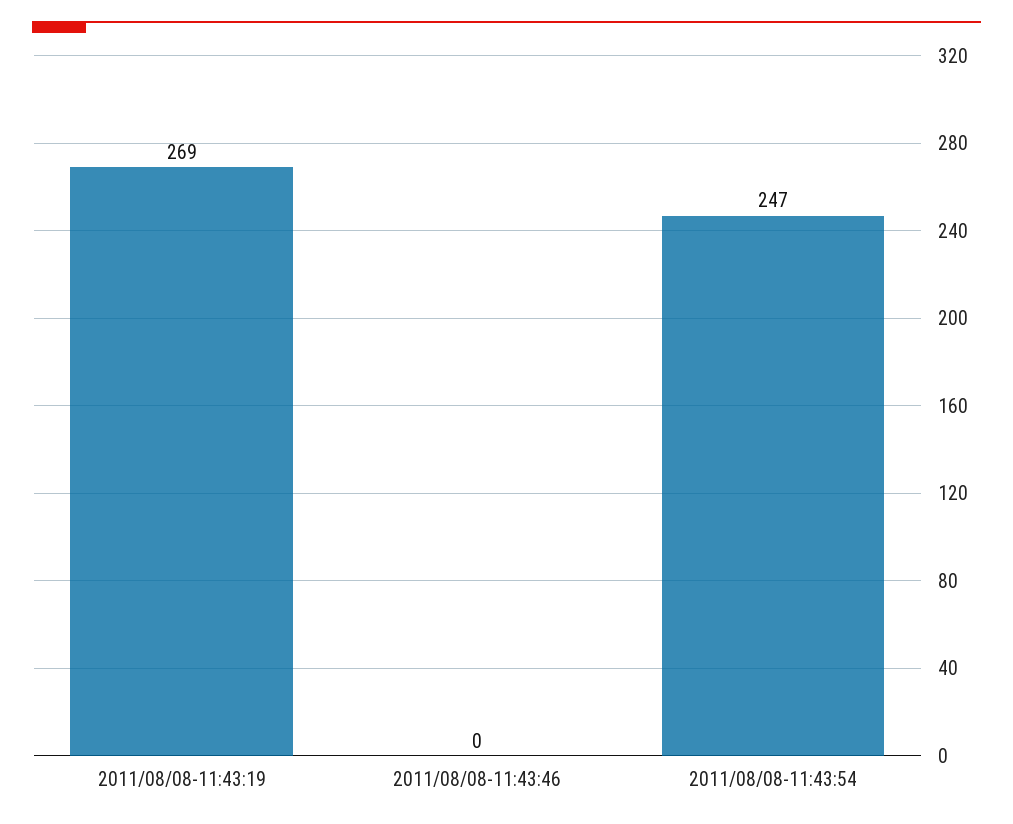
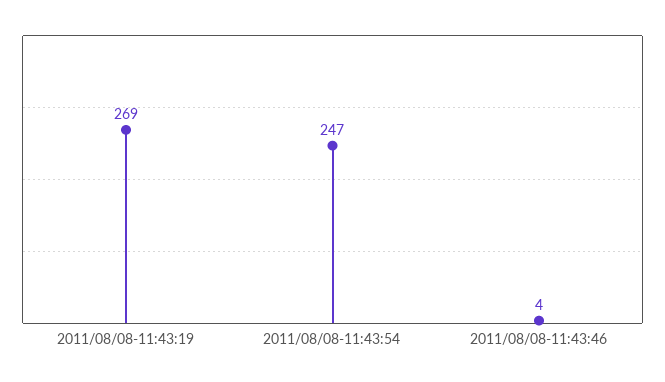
  {
    "2011/08/08-11:43:19": 269,
-   "2011/08/08-11:43:46": 0,
+   "2011/08/08-11:43:46": 4,
    "2011/08/08-11:43:54": 247
  }

